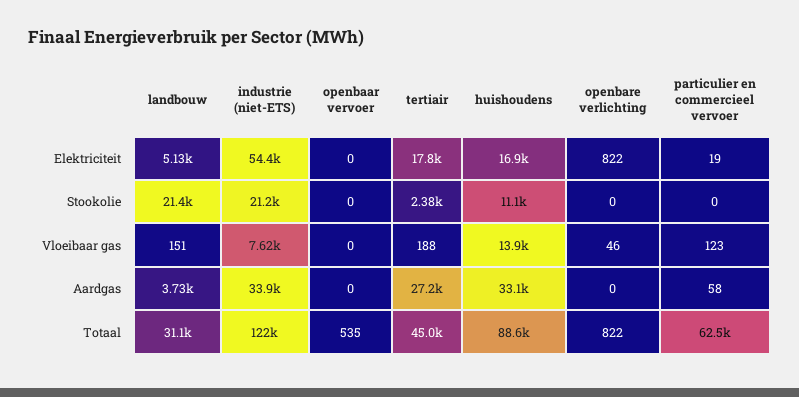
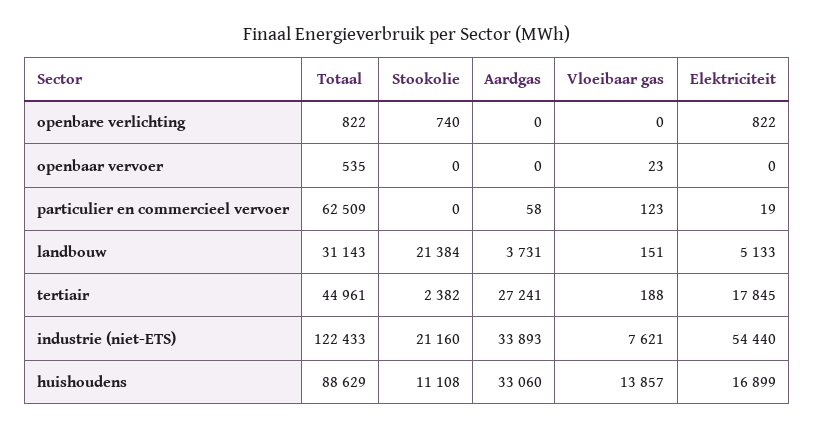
  {
    "landbouw": {
      "Elektriciteit": 5133,
      "Stookolie": 21384,
      "Vloeibaar gas": 151,
      "Aardgas": 3731,
      "Totaal": 31143
    },
    "industrie (niet-ETS)": {
      "Elektriciteit": 54440,
      "Stookolie": 21160,
      "Vloeibaar gas": 7621,
      "Aardgas": 33893,
      "Totaal": 122433
    },
    "openbaar vervoer": {
      "Elektriciteit": 0,
      "Stookolie": 0,
-     "Vloeibaar gas": 0,
+     "Vloeibaar gas": 23,
      "Aardgas": 0,
      "Totaal": 535
    },
    "tertiair": {
      "Elektriciteit": 17845,
      "Stookolie": 2382,
      "Vloeibaar gas": 188,
      "Aardgas": 27241,
      "Totaal": 44961
    },
    "huishoudens": {
      "Elektriciteit": 16899,
      "Stookolie": 11108,
      "Vloeibaar gas": 13857,
      "Aardgas": 33060,
      "Totaal": 88629
    },
    "openbare verlichting": {
      "Elektriciteit": 822,
-     "Stookolie": 0,
+     "Stookolie": 740,
-     "Vloeibaar gas": 46,
+     "Vloeibaar gas": 0,
      "Aardgas": 0,
      "Totaal": 822
    },
    "particulier en commercieel vervoer": {
      "Elektriciteit": 19,
      "Stookolie": 0,
      "Vloeibaar gas": 123,
      "Aardgas": 58,
      "Totaal": 62509
    }
  }

